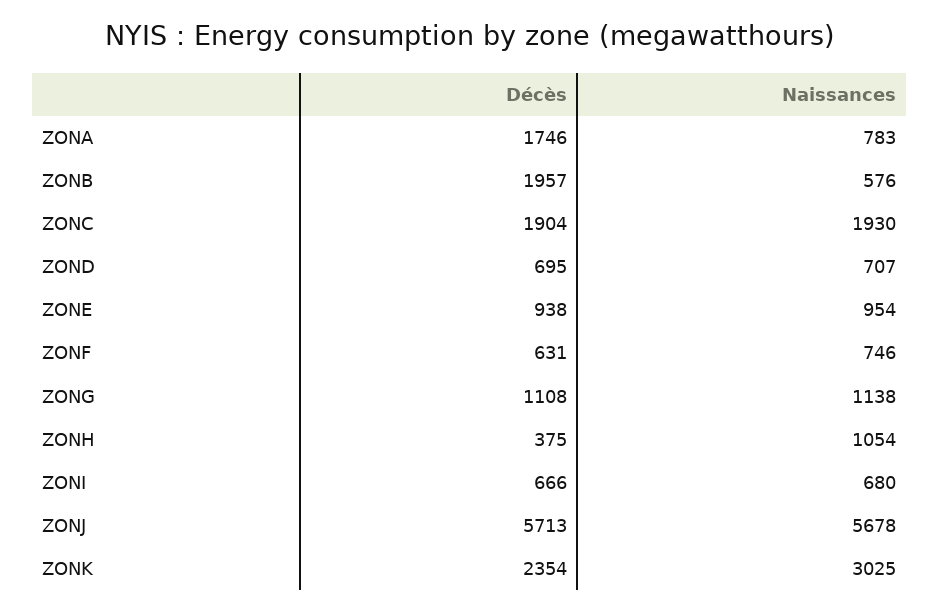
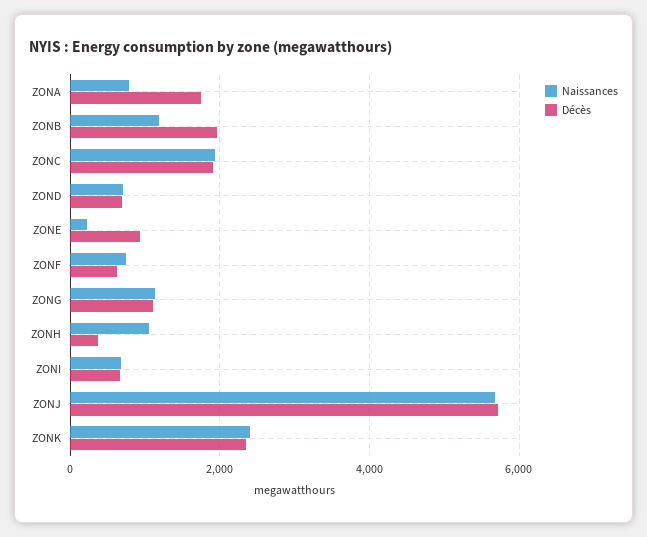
  {
    "Décès": {
      "ZONA": 1746,
      "ZONB": 1957,
      "ZONC": 1904,
      "ZOND": 695,
      "ZONE": 938,
      "ZONF": 631,
      "ZONG": 1108,
      "ZONH": 375,
      "ZONI": 666,
      "ZONJ": 5713,
      "ZONK": 2354
    },
    "Naissances": {
      "ZONA": 783,
-     "ZONB": 576,
+     "ZONB": 1200,
      "ZONC": 1930,
      "ZOND": 707,
-     "ZONE": 954,
+     "ZONE": 200,
      "ZONF": 746,
      "ZONG": 1138,
      "ZONH": 1054,
      "ZONI": 680,
      "ZONJ": 5678,
-     "ZONK": 3025
+     "ZONK": 2400
    }
  }

